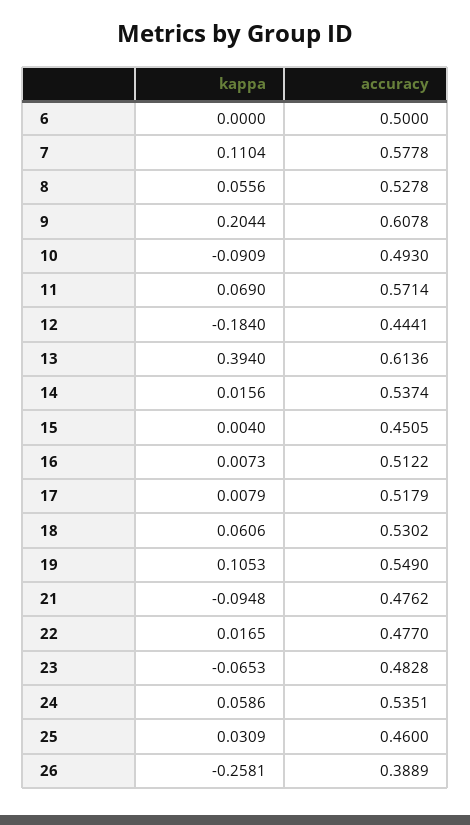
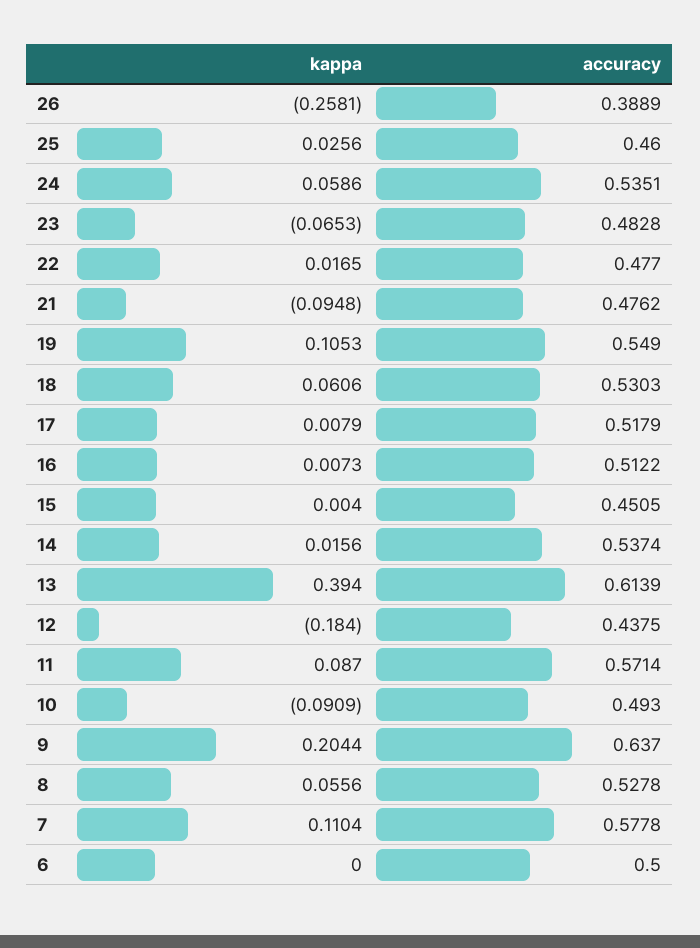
  {
    "kappa": {
      "6": 0,
      "7": 0.1104,
      "8": 0.0556,
      "9": 0.2044,
      "10": -0.0909,
-     "11": 0.069,
+     "11": 0.087,
      "12": -0.184,
      "13": 0.394,
      "14": 0.0156,
      "15": 0.004,
      "16": 0.0073,
      "17": 0.0079,
      "18": 0.0606,
      "19": 0.1053,
      "21": -0.0948,
      "22": 0.0165,
      "23": -0.0653,
      "24": 0.0586,
-     "25": 0.0309,
+     "25": 0.0256,
      "26": -0.2581
    },
    "accuracy": {
      "6": 0.5,
      "7": 0.5778,
      "8": 0.5278,
-     "9": 0.6078,
+     "9": 0.637,
      "10": 0.493,
      "11": 0.5714,
-     "12": 0.4441,
+     "12": 0.4375,
-     "13": 0.6136,
+     "13": 0.6139,
      "14": 0.5374,
      "15": 0.4505,
      "16": 0.5122,
      "17": 0.5179,
-     "18": 0.5302,
+     "18": 0.5303,
      "19": 0.549,
      "21": 0.4762,
      "22": 0.477,
      "23": 0.4828,
      "24": 0.5351,
      "25": 0.46,
      "26": 0.3889
    }
  }

